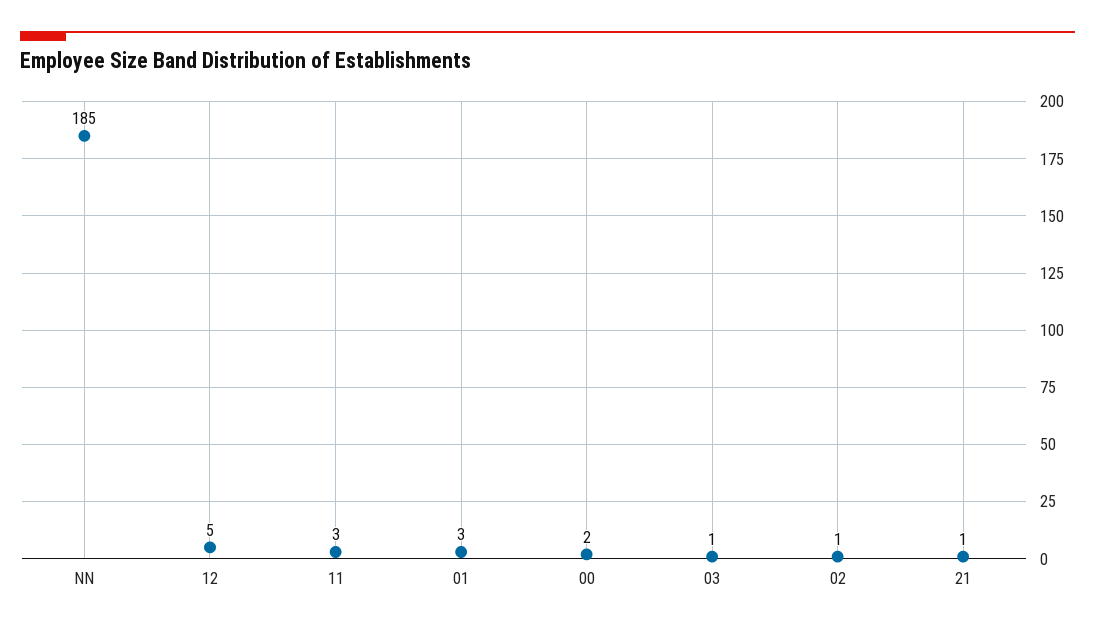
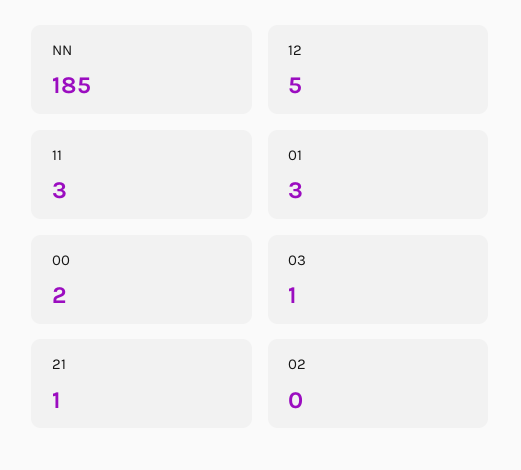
  {
    "NN": 185,
    "12": 5,
    "11": 3,
    "01": 3,
    "00": 2,
    "03": 1,
-   "02": 1,
+   "02": 0,
    "21": 1
  }

